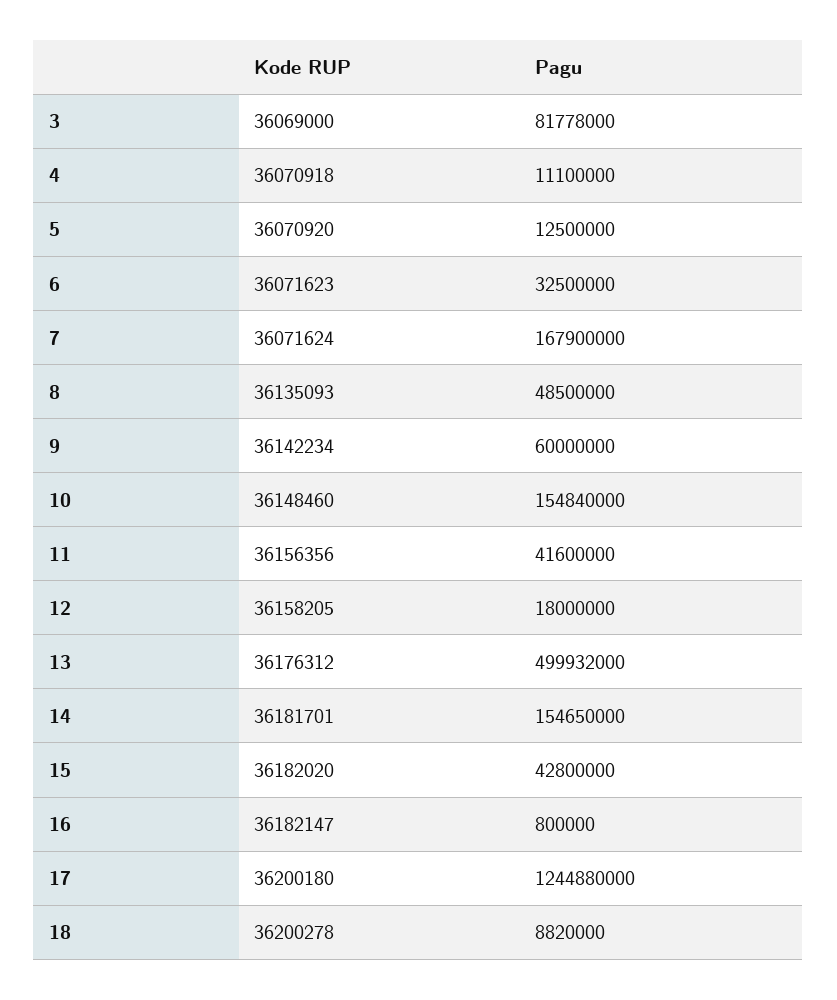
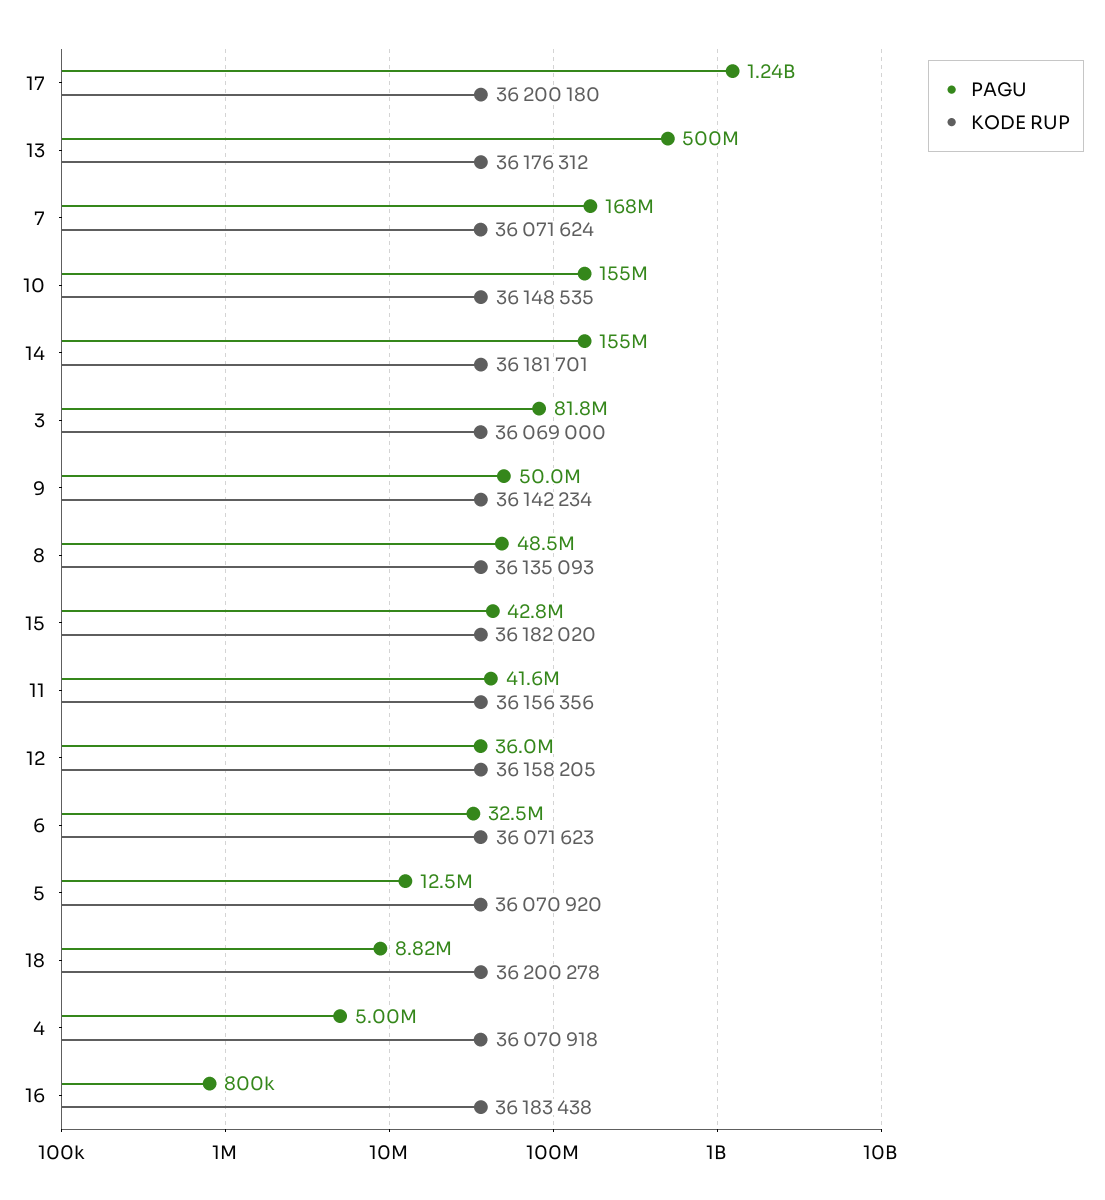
  {
    "Kode RUP": {
      "3": 36069000,
      "4": 36070918,
      "5": 36070920,
      "6": 36071623,
      "7": 36071624,
      "8": 36135093,
      "9": 36142234,
-     "10": 36148460,
+     "10": 36148535,
      "11": 36156356,
      "12": 36158205,
      "13": 36176312,
      "14": 36181701,
      "15": 36182020,
-     "16": 36182147,
+     "16": 36183438,
      "17": 36200180,
      "18": 36200278
    },
    "Pagu": {
      "3": 81778000,
-     "4": 11100000,
+     "4": 5000000,
      "5": 12500000,
      "6": 32500000,
      "7": 167900000,
      "8": 48500000,
-     "9": 60000000,
+     "9": 50000000,
      "10": 154840000,
      "11": 41600000,
-     "12": 18000000,
+     "12": 36000000,
      "13": 499932000,
      "14": 154650000,
      "15": 42800000,
      "16": 800000,
      "17": 1244880000,
      "18": 8820000
    }
  }

